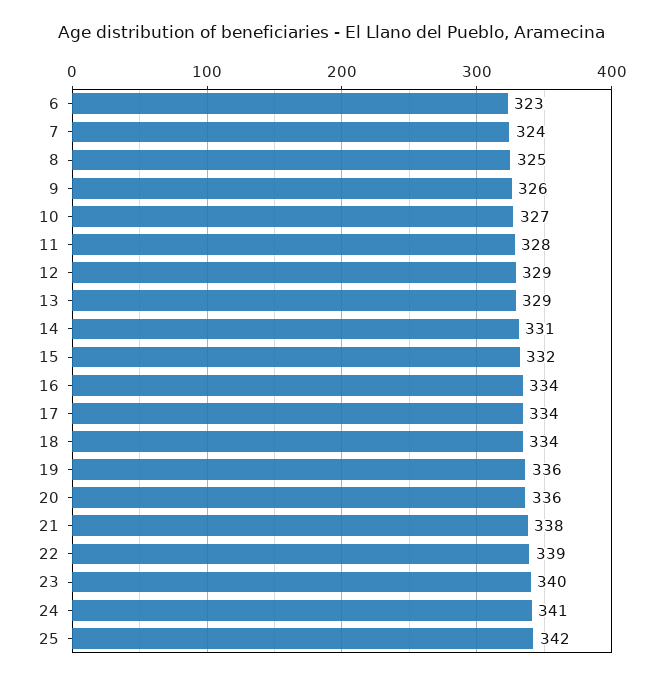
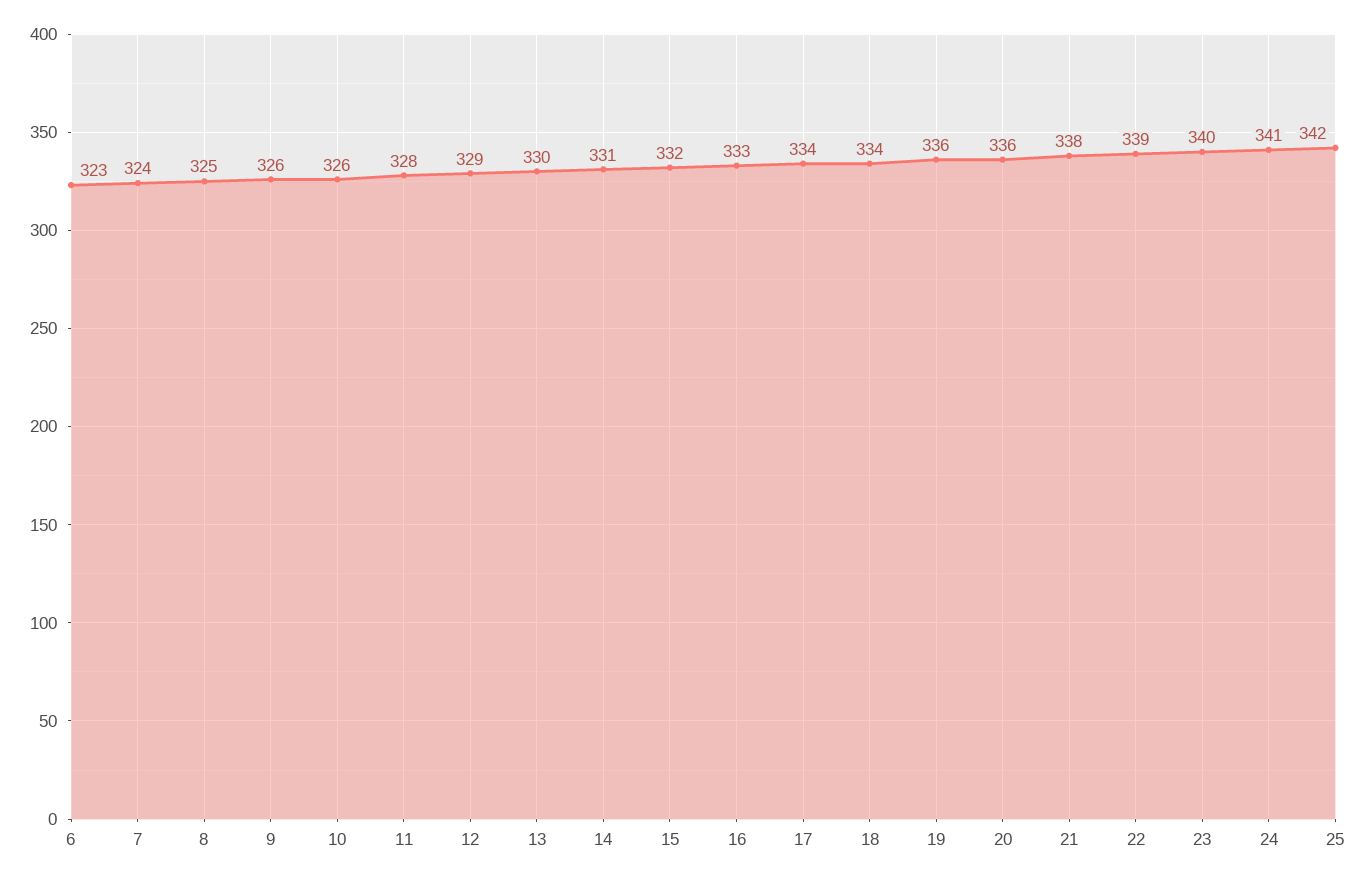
  {
    "6": 323,
    "7": 324,
    "8": 325,
    "9": 326,
-   "10": 327,
+   "10": 326,
    "11": 328,
    "12": 329,
-   "13": 329,
+   "13": 330,
    "14": 331,
    "15": 332,
-   "16": 334,
+   "16": 333,
    "17": 334,
    "18": 334,
    "19": 336,
    "20": 336,
    "21": 338,
    "22": 339,
    "23": 340,
    "24": 341,
    "25": 342
  }

